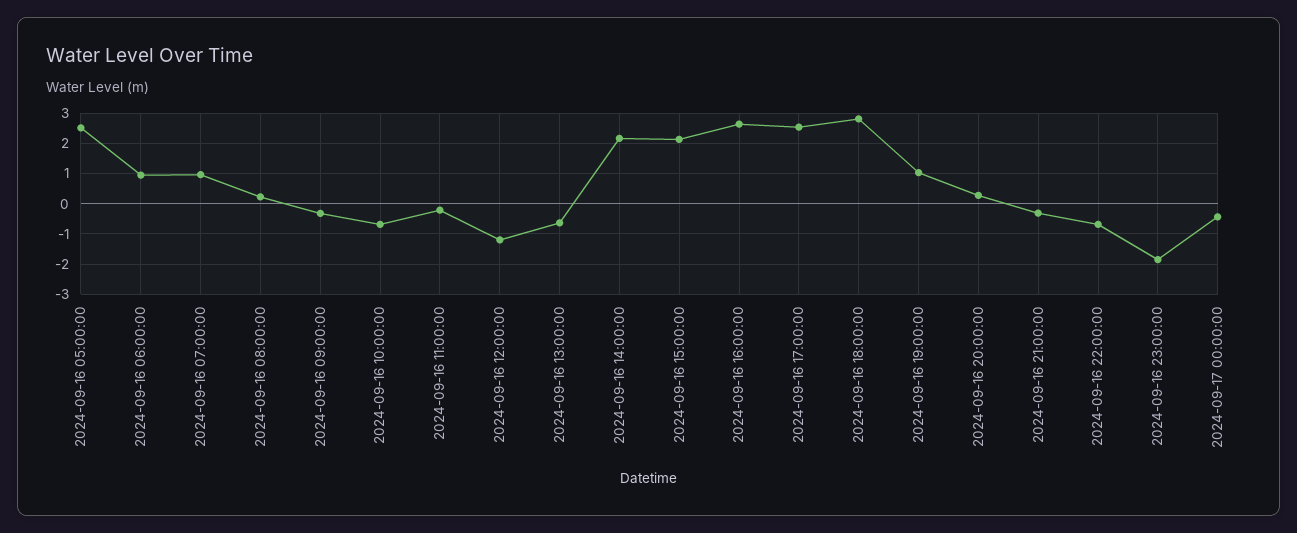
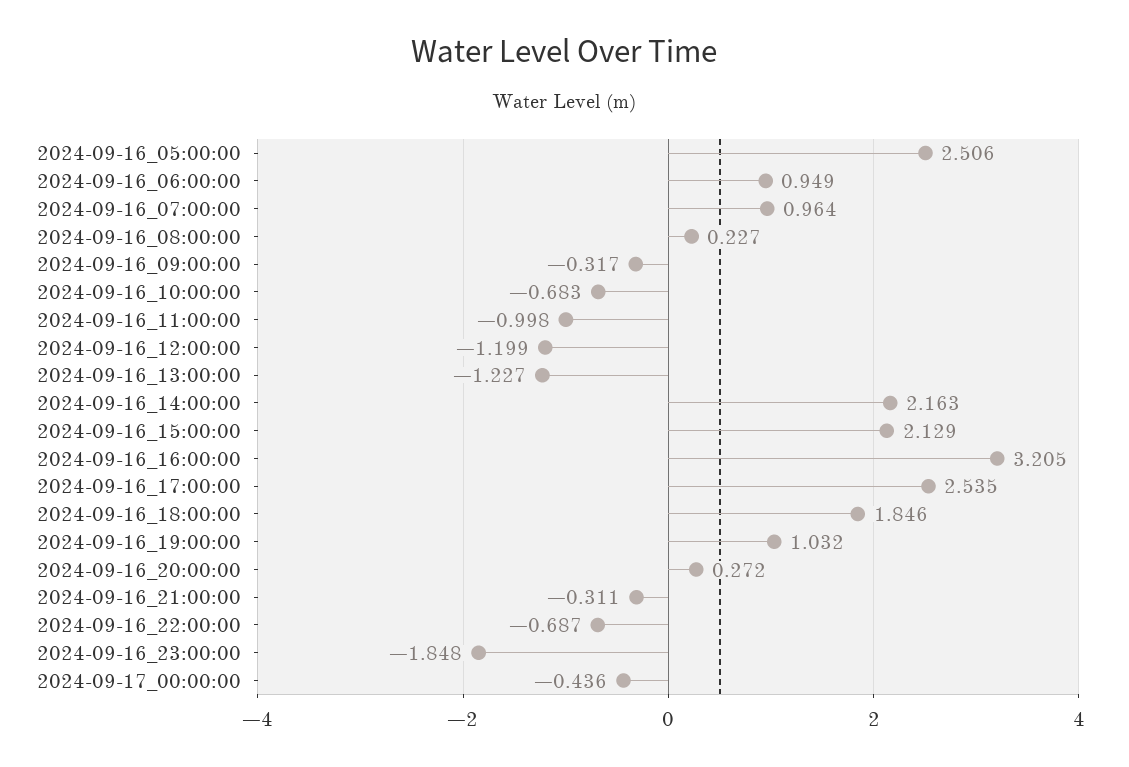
  {
    "2024-09-16 05:00:00": 2.506,
    "2024-09-16 06:00:00": 0.949,
    "2024-09-16 07:00:00": 0.964,
    "2024-09-16 08:00:00": 0.227,
    "2024-09-16 09:00:00": -0.317,
    "2024-09-16 10:00:00": -0.683,
-   "2024-09-16 11:00:00": -0.2,
+   "2024-09-16 11:00:00": -0.998,
    "2024-09-16 12:00:00": -1.199,
-   "2024-09-16 13:00:00": -0.6,
+   "2024-09-16 13:00:00": -1.227,
    "2024-09-16 14:00:00": 2.163,
    "2024-09-16 15:00:00": 2.129,
-   "2024-09-16 16:00:00": 2.6,
+   "2024-09-16 16:00:00": 3.205,
    "2024-09-16 17:00:00": 2.535,
-   "2024-09-16 18:00:00": 2.8,
+   "2024-09-16 18:00:00": 1.846,
    "2024-09-16 19:00:00": 1.032,
    "2024-09-16 20:00:00": 0.272,
    "2024-09-16 21:00:00": -0.311,
    "2024-09-16 22:00:00": -0.687,
    "2024-09-16 23:00:00": -1.848,
    "2024-09-17 00:00:00": -0.436
  }

